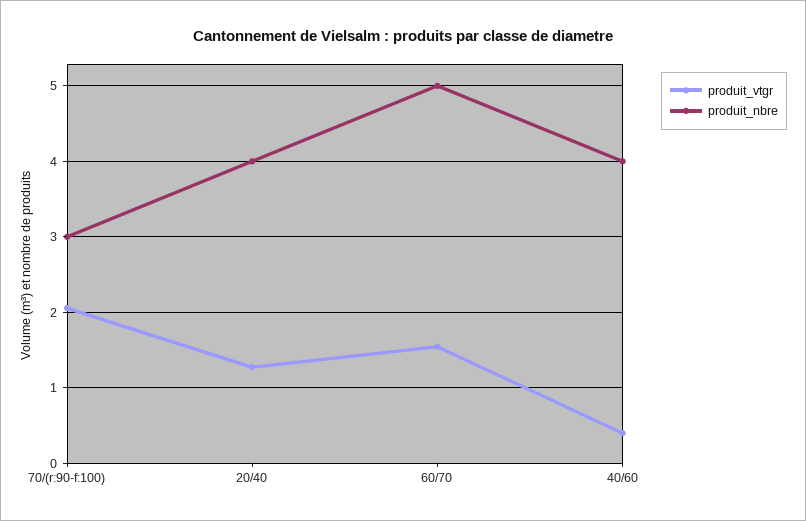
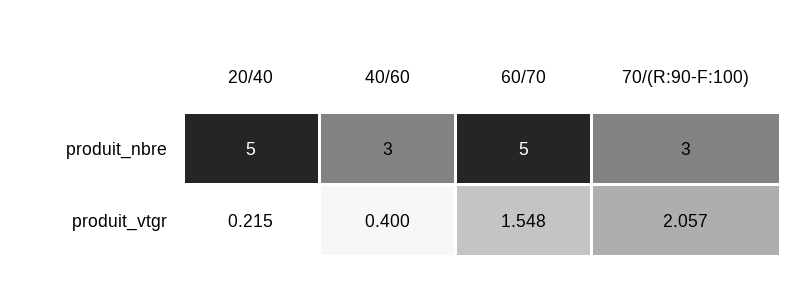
  {
    "produit_vtgr": {
      "70/(r:90-f:100)": 2.057,
-     "20/40": 1.3,
+     "20/40": 0.215,
      "60/70": 1.548,
      "40/60": 0.4
    },
    "produit_nbre": {
      "70/(r:90-f:100)": 3,
-     "20/40": 4,
+     "20/40": 5,
      "60/70": 5,
-     "40/60": 4
+     "40/60": 3
    }
  }

